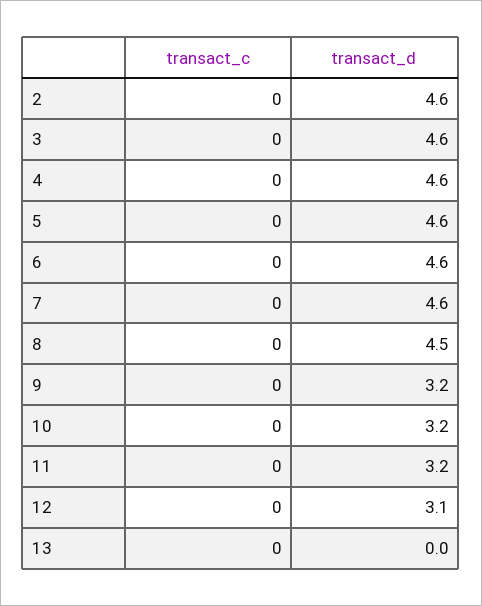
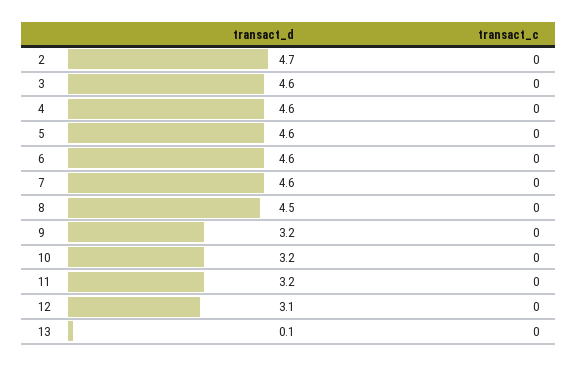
  {
    "transact_c": {
      "2": 0,
      "3": 0,
      "4": 0,
      "5": 0,
      "6": 0,
      "7": 0,
      "8": 0,
      "9": 0,
      "10": 0,
      "11": 0,
      "12": 0,
      "13": 0
    },
    "transact_d": {
-     "2": 4.6,
+     "2": 4.7,
      "3": 4.6,
      "4": 4.6,
      "5": 4.6,
      "6": 4.6,
      "7": 4.6,
      "8": 4.5,
      "9": 3.2,
      "10": 3.2,
      "11": 3.2,
      "12": 3.1,
-     "13": 0
+     "13": 0.1
    }
  }

